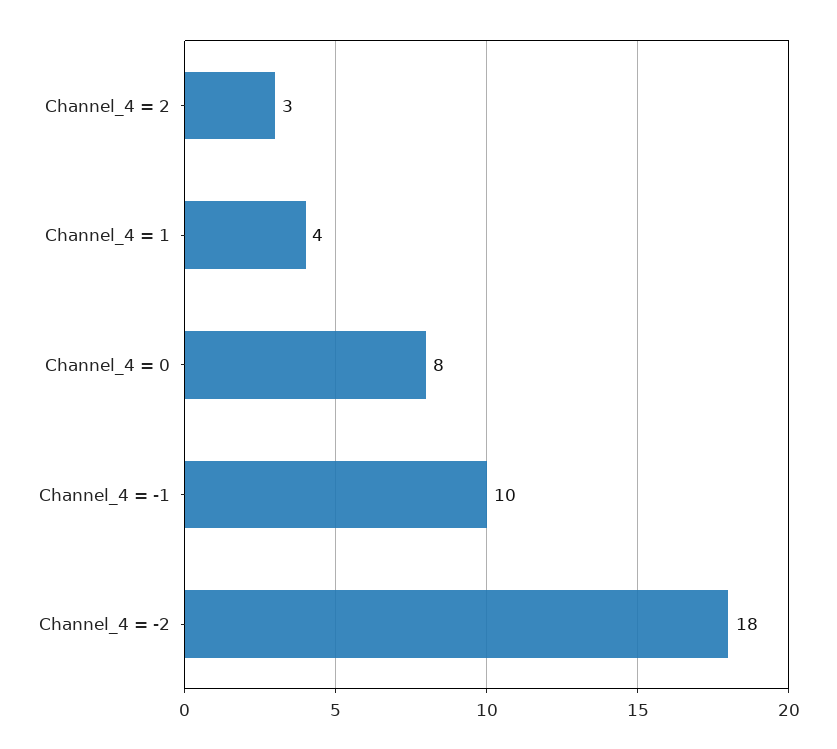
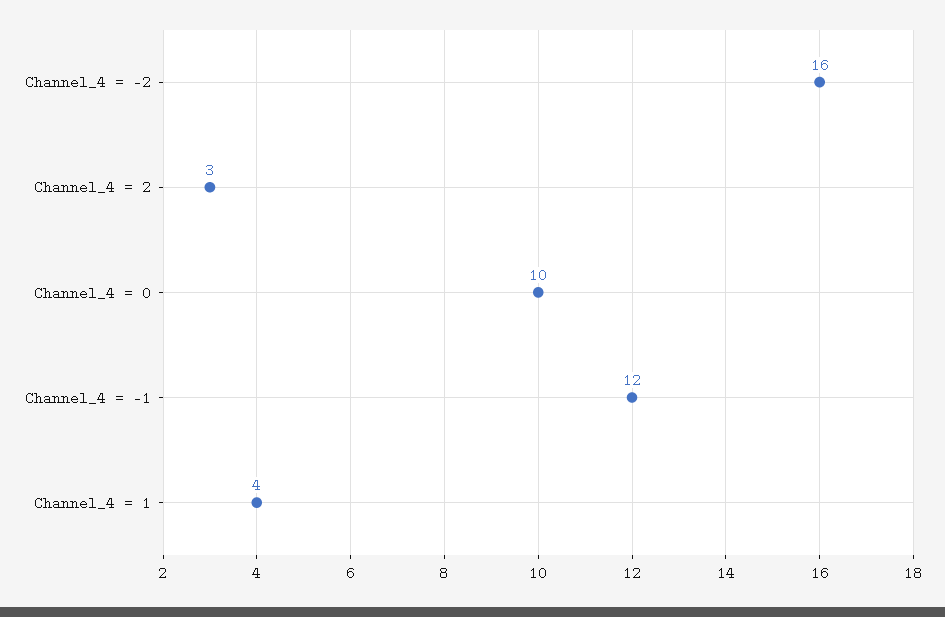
  {
    "Channel_4 = 2": 3,
    "Channel_4 = 1": 4,
-   "Channel_4 = 0": 8,
+   "Channel_4 = 0": 10,
-   "Channel_4 = -1": 10,
+   "Channel_4 = -1": 12,
-   "Channel_4 = -2": 18
+   "Channel_4 = -2": 16
  }

